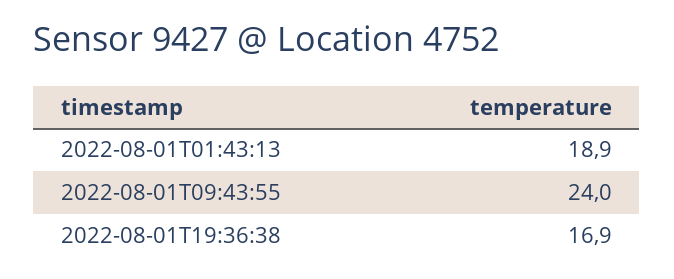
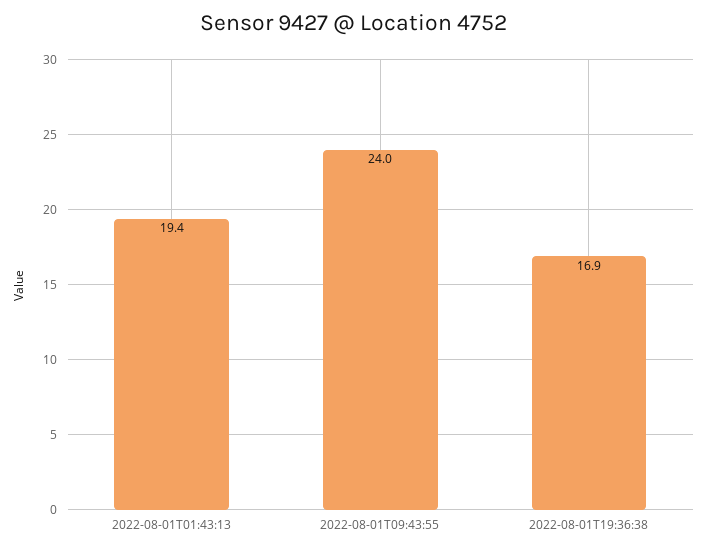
  {
-   "2022-08-01T01:43:13": 18.9,
+   "2022-08-01T01:43:13": 19.4,
    "2022-08-01T09:43:55": 24,
    "2022-08-01T19:36:38": 16.9
  }

